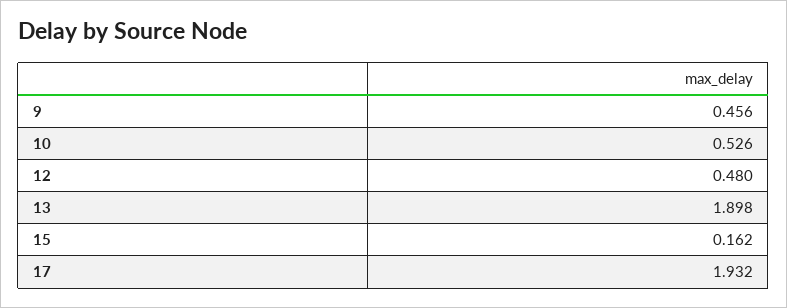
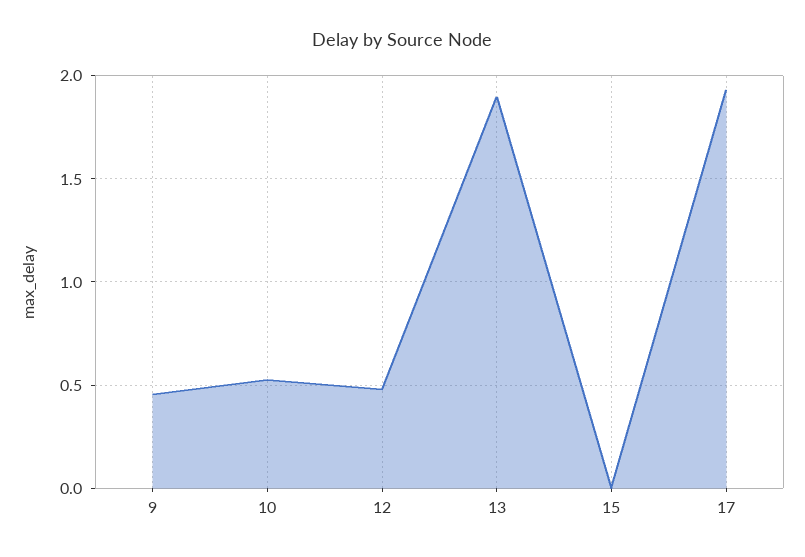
  {
    "9": 0.456,
    "10": 0.526,
    "12": 0.48,
    "13": 1.898,
-   "15": 0.162,
+   "15": 0,
    "17": 1.932
  }

